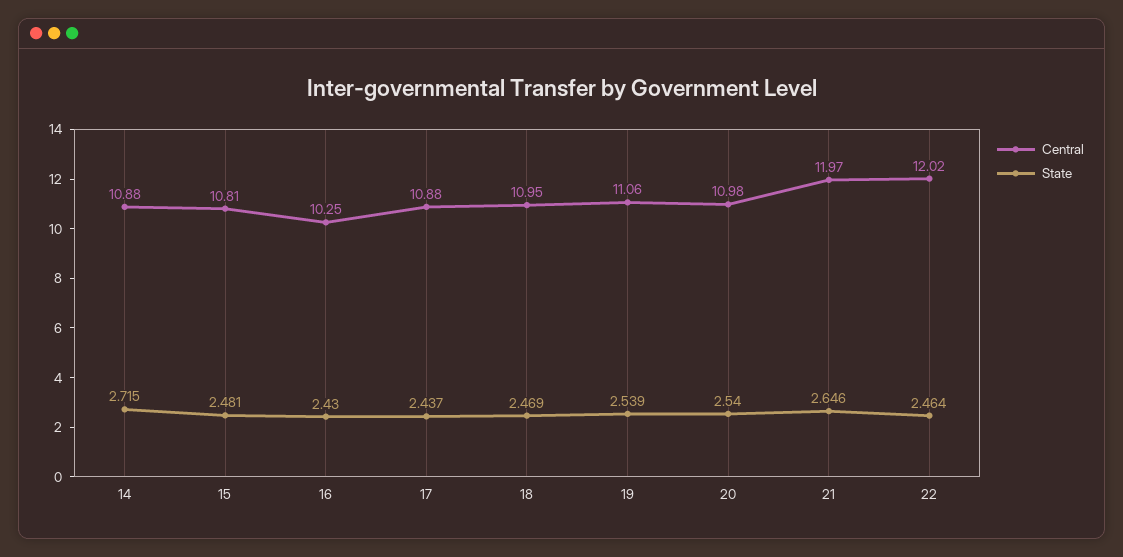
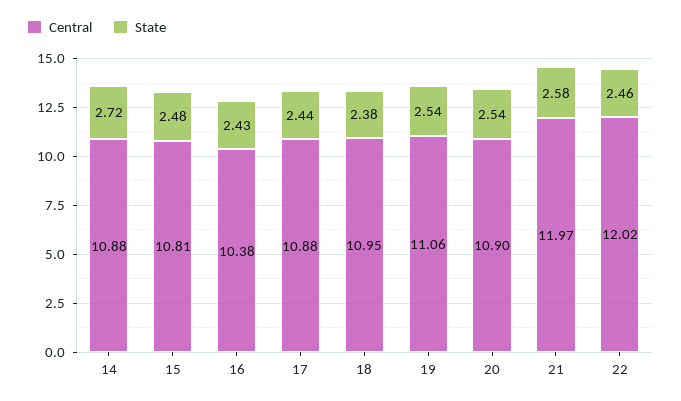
  {
    "Central": {
      "14": 10.88,
      "15": 10.81,
-     "16": 10.25,
+     "16": 10.38,
      "17": 10.88,
      "18": 10.95,
      "19": 11.06,
-     "20": 10.98,
+     "20": 10.9,
      "21": 11.97,
      "22": 12.02
    },
    "State": {
      "14": 2.715,
      "15": 2.481,
      "16": 2.43,
      "17": 2.437,
-     "18": 2.469,
+     "18": 2.38,
      "19": 2.539,
      "20": 2.54,
-     "21": 2.646,
+     "21": 2.58,
      "22": 2.464
    }
  }

